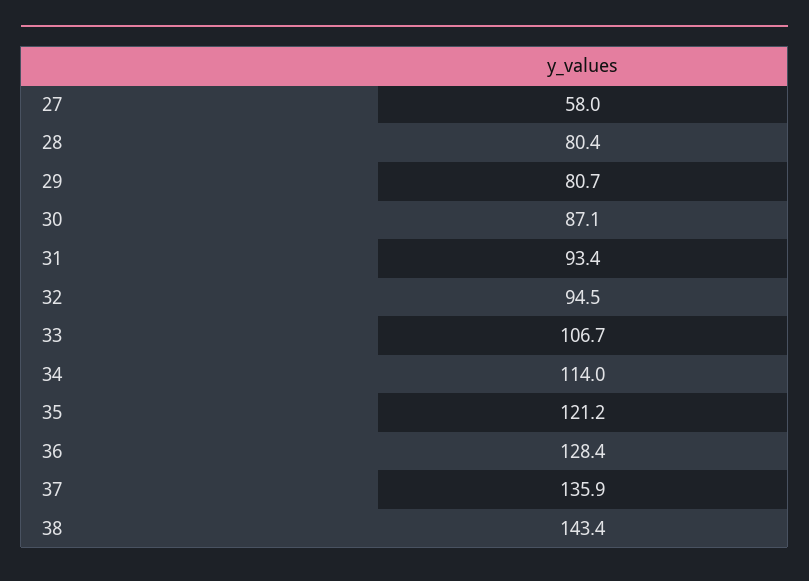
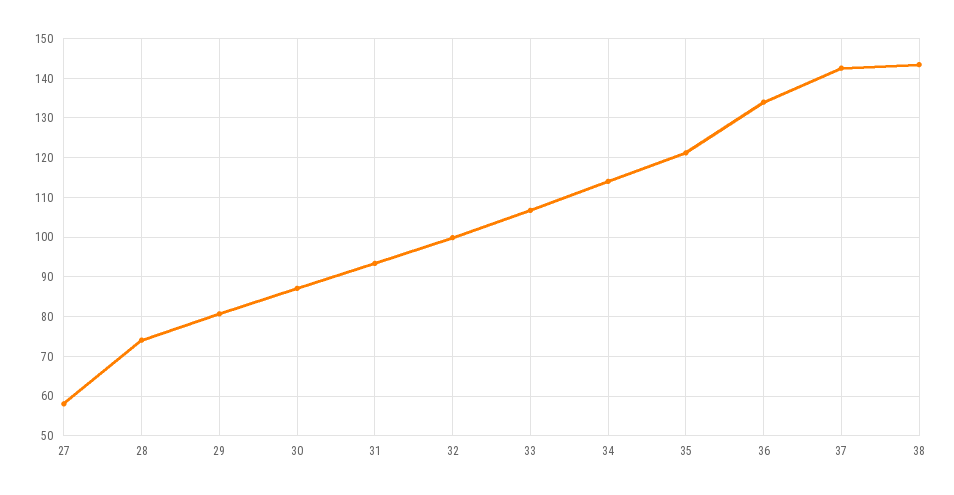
  {
    "27": 58,
-   "28": 80.4,
+   "28": 74,
    "29": 80.7,
    "30": 87.1,
    "31": 93.4,
-   "32": 94.5,
+   "32": 100,
    "33": 106.7,
    "34": 114,
    "35": 121.2,
-   "36": 128.4,
+   "36": 134,
-   "37": 135.9,
+   "37": 142,
    "38": 143.4
  }

